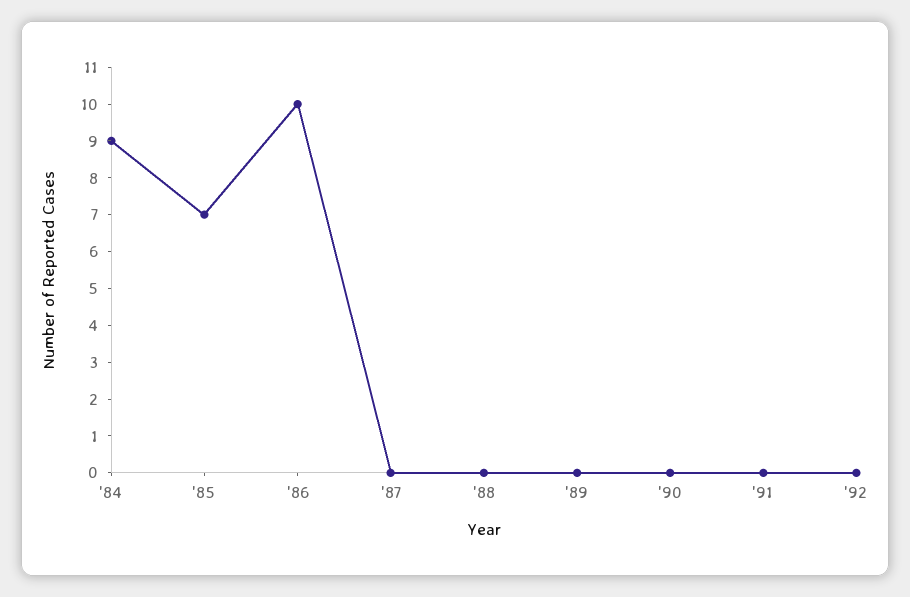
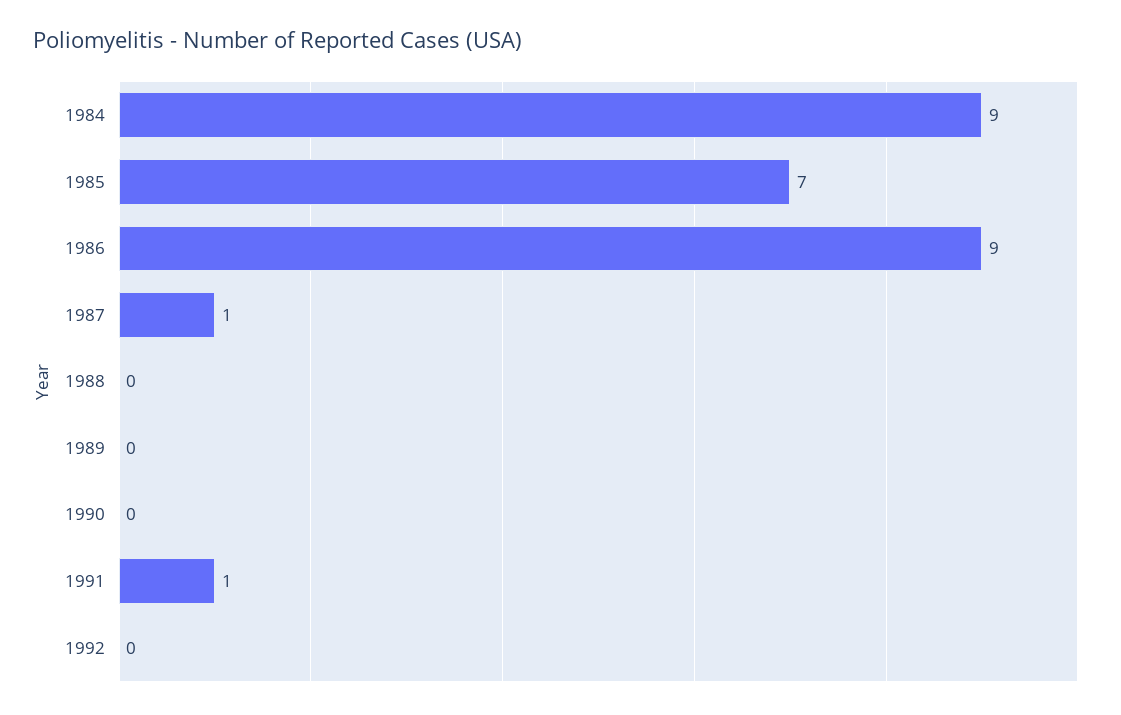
  {
    "'84": 9,
    "'85": 7,
-   "'86": 10,
+   "'86": 9,
-   "'87": 0,
+   "'87": 1,
    "'88": 0,
    "'89": 0,
    "'90": 0,
-   "'91": 0,
+   "'91": 1,
    "'92": 0
  }

